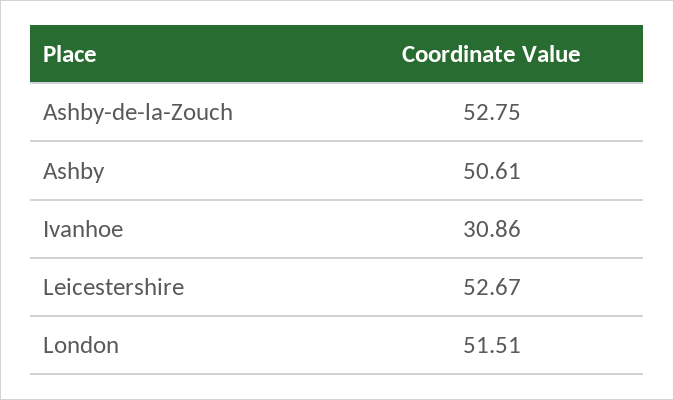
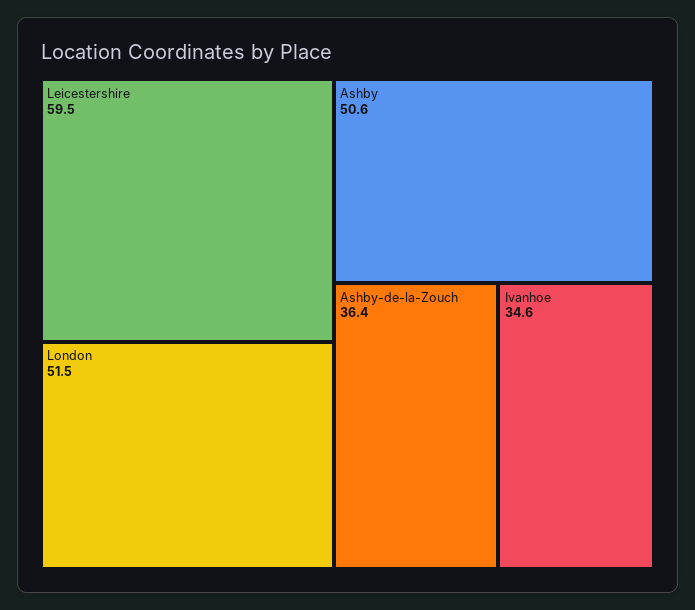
  {
-   "Ashby-de-la-Zouch": 52.75,
+   "Ashby-de-la-Zouch": 36.4,
    "Ashby": 50.61,
-   "Ivanhoe": 30.86,
+   "Ivanhoe": 34.6,
-   "Leicestershire": 52.67,
+   "Leicestershire": 59.5,
    "London": 51.51
  }

